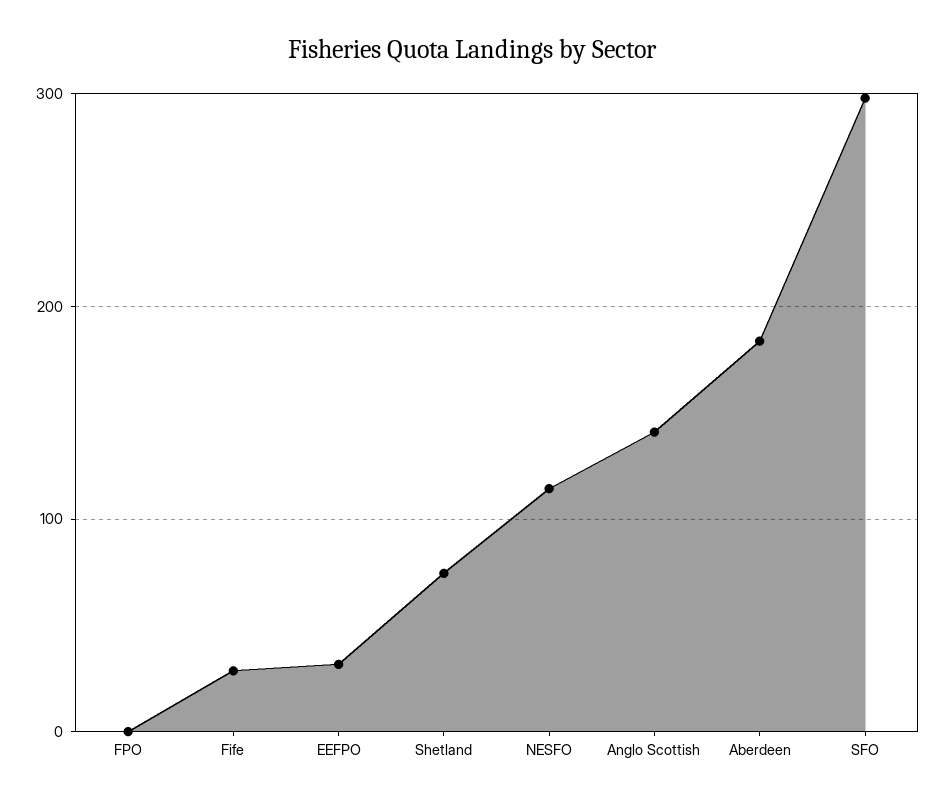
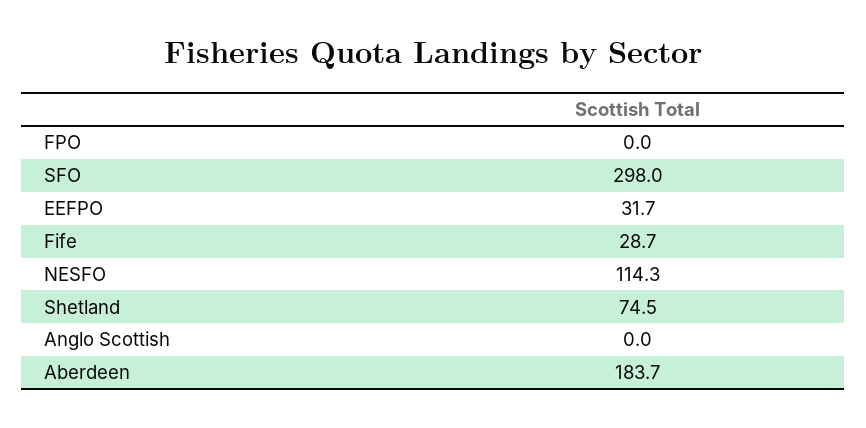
  {
    "FPO": 0,
    "Fife": 28.7,
    "EEFPO": 31.7,
    "Shetland": 74.5,
    "NESFO": 114.3,
-   "Anglo Scottish": 140,
+   "Anglo Scottish": 0,
    "Aberdeen": 183.7,
    "SFO": 298
  }

